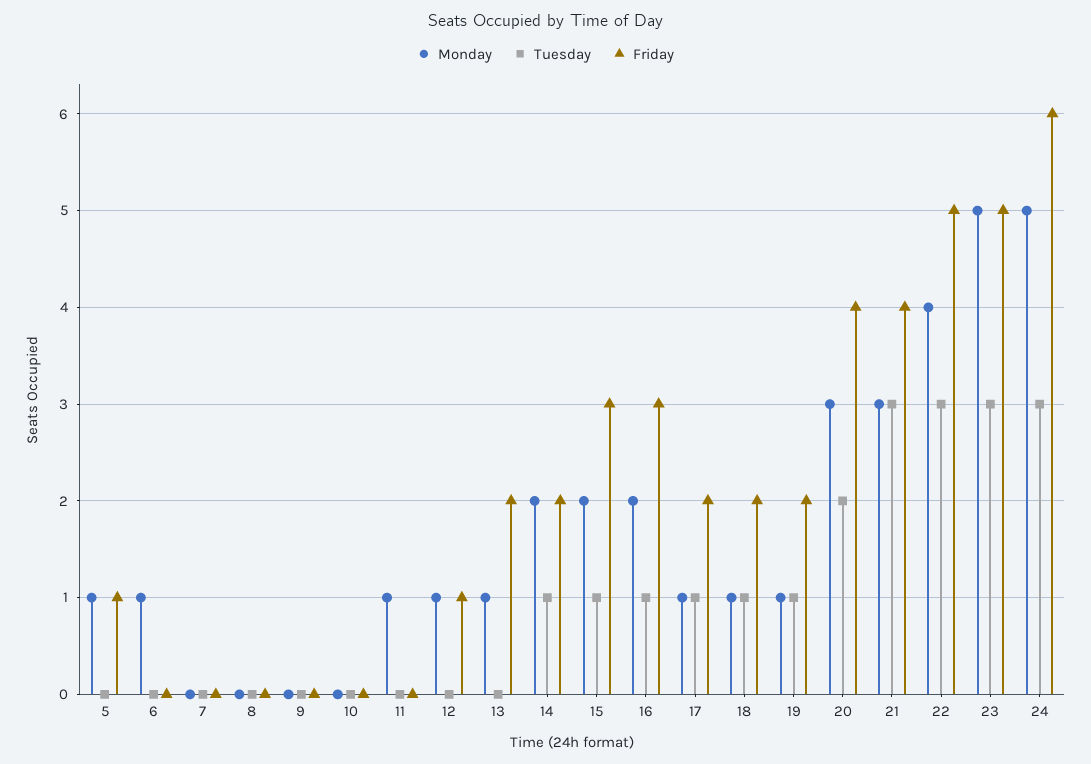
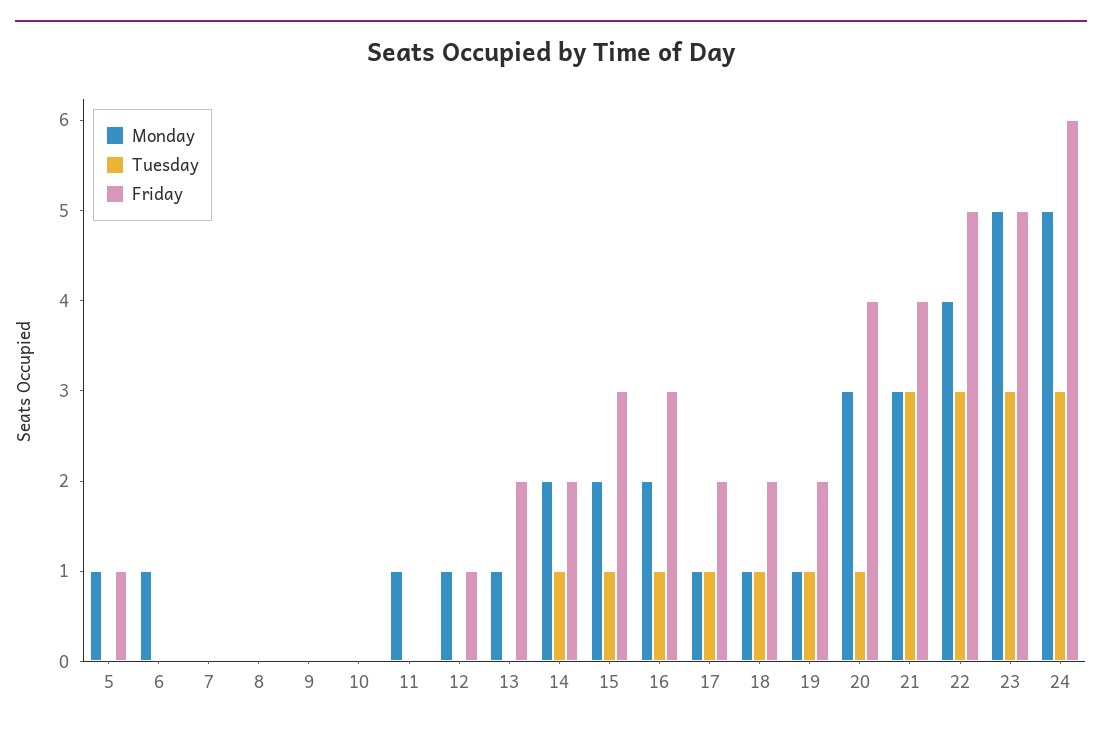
  {
    "Monday": {
      "5": 1,
      "6": 1,
      "7": 0,
      "8": 0,
      "9": 0,
      "10": 0,
      "11": 1,
      "12": 1,
      "13": 1,
      "14": 2,
      "15": 2,
      "16": 2,
      "17": 1,
      "18": 1,
      "19": 1,
      "20": 3,
      "21": 3,
      "22": 4,
      "23": 5,
      "24": 5
    },
    "Tuesday": {
      "5": 0,
      "6": 0,
      "7": 0,
      "8": 0,
      "9": 0,
      "10": 0,
      "11": 0,
      "12": 0,
      "13": 0,
      "14": 1,
      "15": 1,
      "16": 1,
      "17": 1,
      "18": 1,
      "19": 1,
-     "20": 2,
+     "20": 1,
      "21": 3,
      "22": 3,
      "23": 3,
      "24": 3
    },
    "Friday": {
      "5": 1,
      "6": 0,
      "7": 0,
      "8": 0,
      "9": 0,
      "10": 0,
      "11": 0,
      "12": 1,
      "13": 2,
      "14": 2,
      "15": 3,
      "16": 3,
      "17": 2,
      "18": 2,
      "19": 2,
      "20": 4,
      "21": 4,
      "22": 5,
      "23": 5,
      "24": 6
    }
  }

